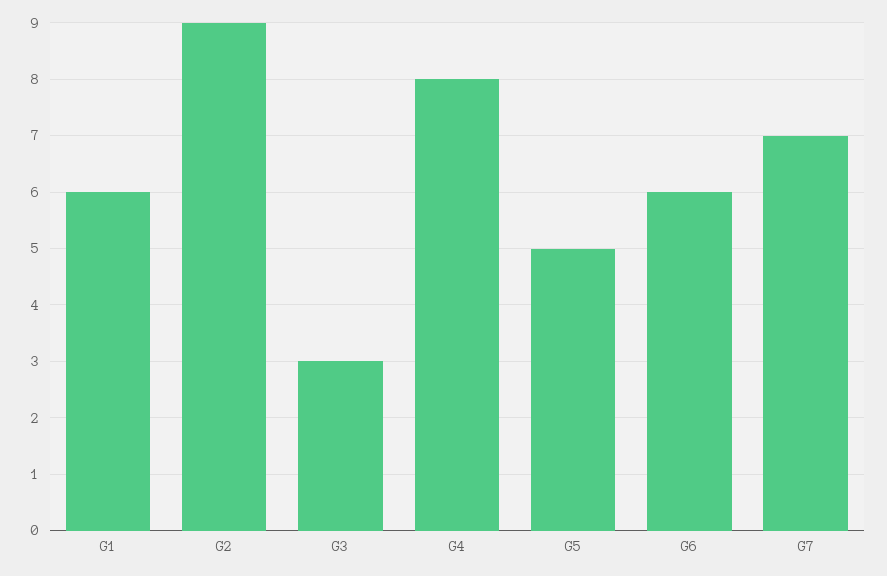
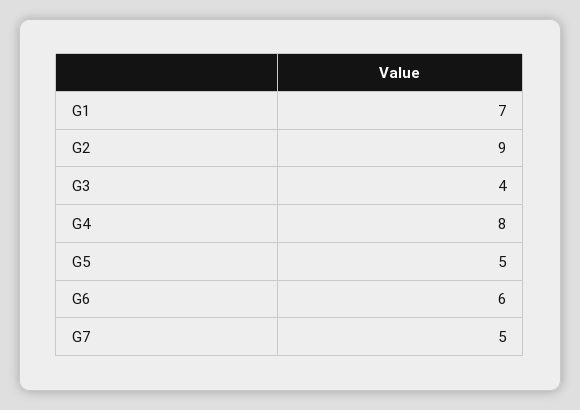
  {
-   "G1": 6,
+   "G1": 7,
    "G2": 9,
-   "G3": 3,
+   "G3": 4,
    "G4": 8,
    "G5": 5,
    "G6": 6,
-   "G7": 7
+   "G7": 5
  }

